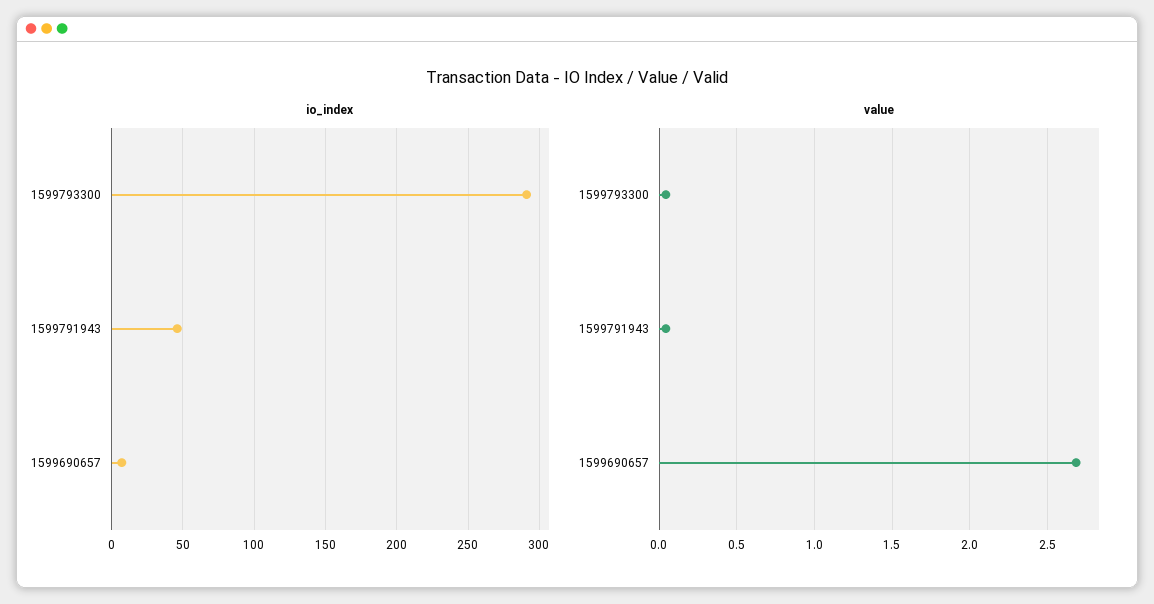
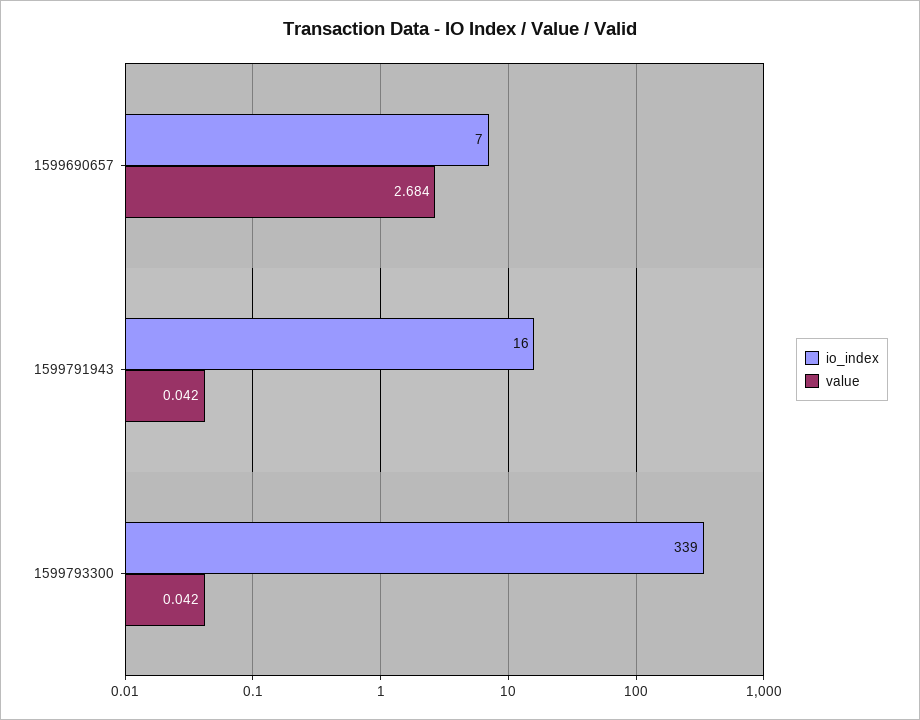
  {
    "io_index": {
-     "1599793300": 290,
+     "1599793300": 339,
-     "1599791943": 45,
+     "1599791943": 16,
      "1599690657": 7
    },
    "value": {
      "1599793300": 0.042,
      "1599791943": 0.042,
      "1599690657": 2.684
    }
  }

